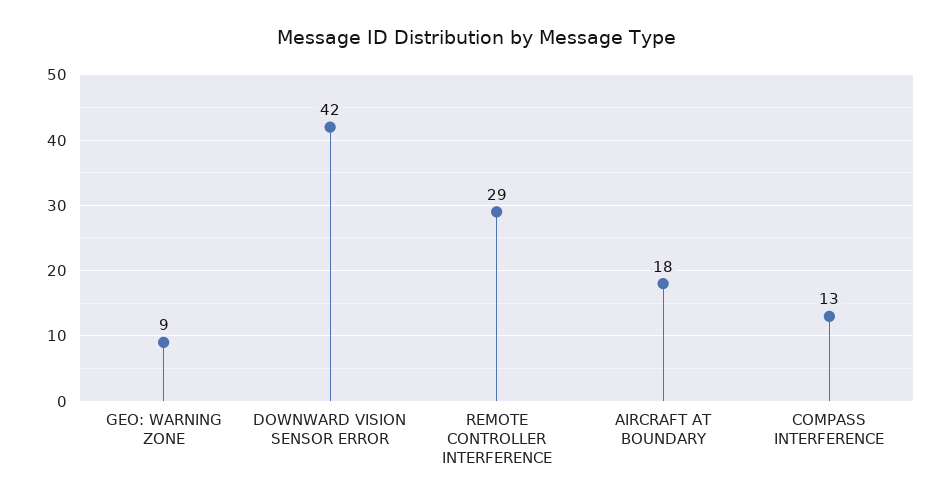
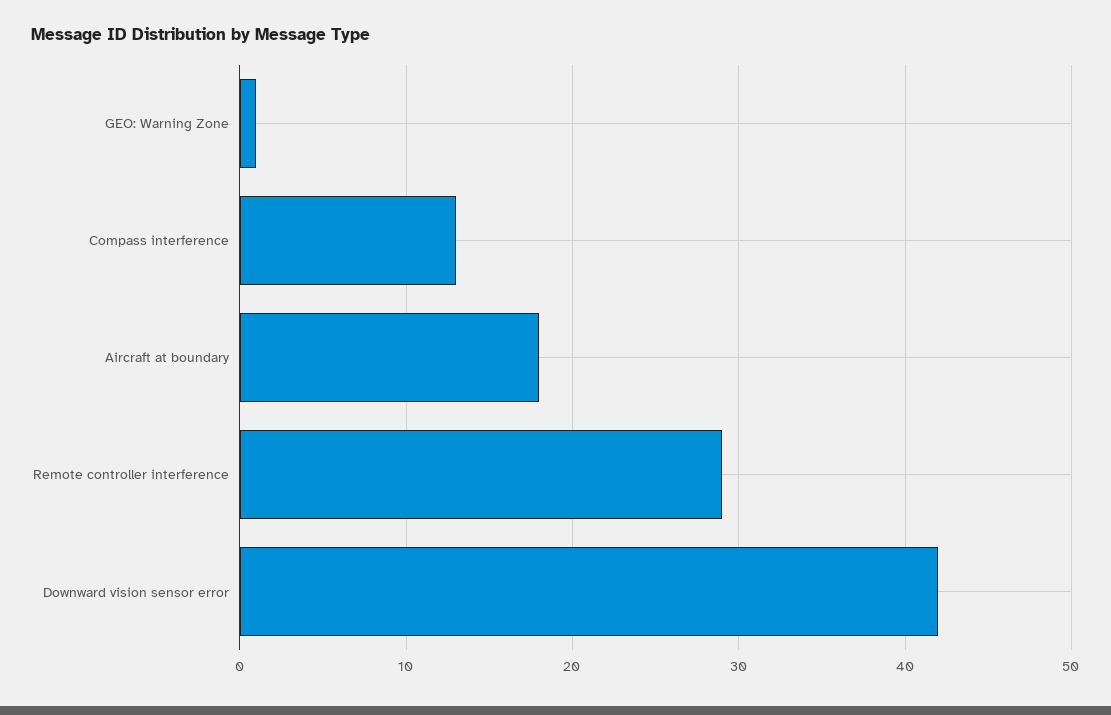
  {
-   "GEO: WARNING ZONE": 9,
+   "GEO: WARNING ZONE": 1,
    "DOWNWARD VISION SENSOR ERROR": 42,
    "REMOTE CONTROLLER INTERFERENCE": 29,
    "AIRCRAFT AT BOUNDARY": 18,
    "COMPASS INTERFERENCE": 13
  }

